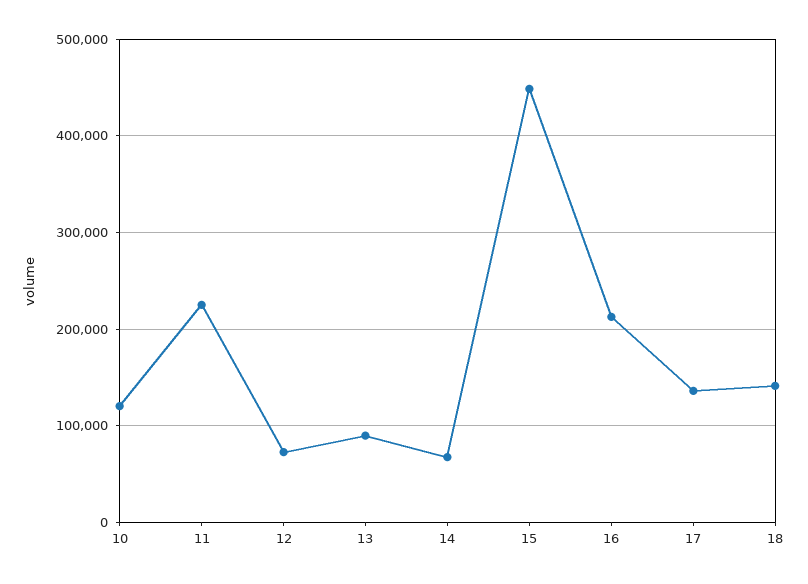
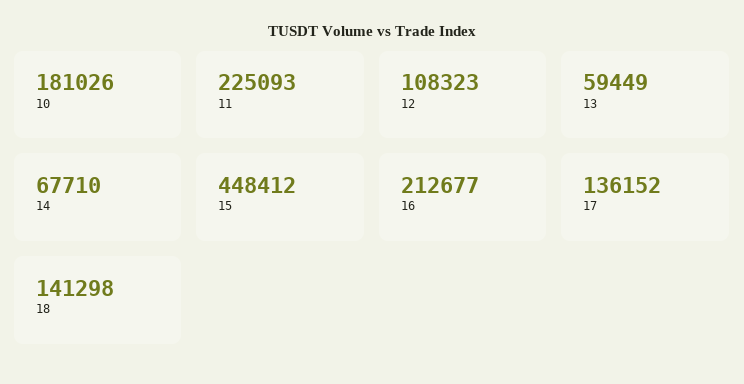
  {
-   "10": 120000,
+   "10": 181026,
    "11": 225093,
-   "12": 70000,
+   "12": 108323,
-   "13": 90000,
+   "13": 59449,
    "14": 67710,
    "15": 448412,
    "16": 212677,
    "17": 136152,
    "18": 141298
  }

